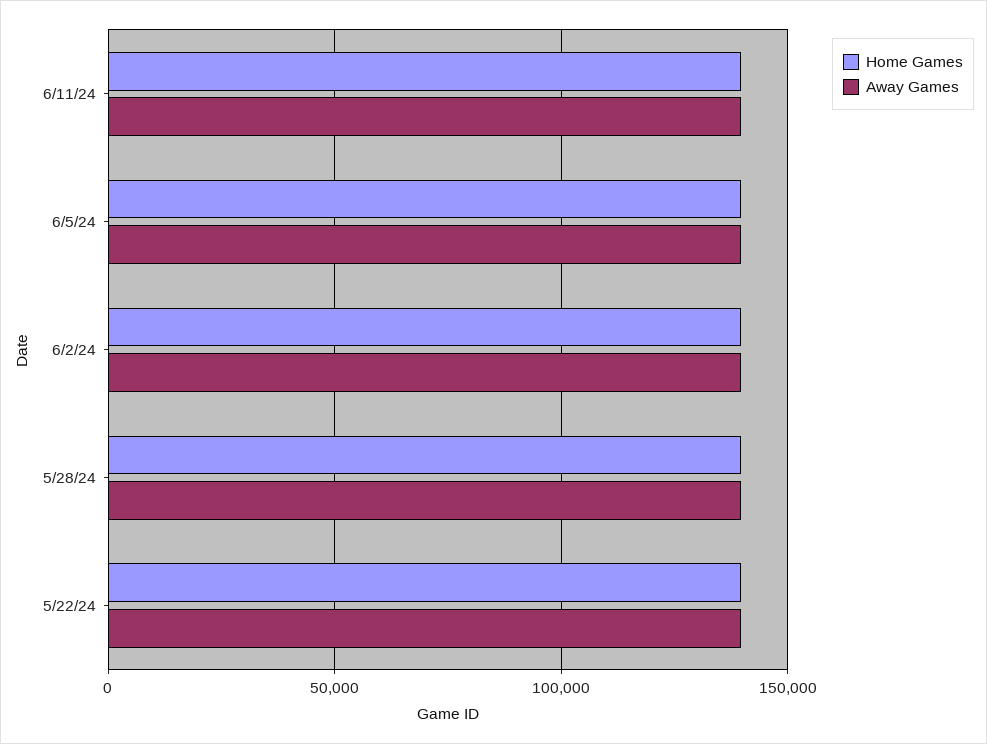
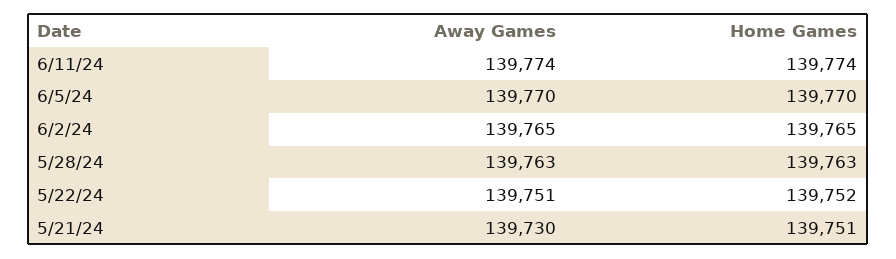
  {
    "Home Games": {
      "6/11/24": 139774,
      "6/5/24": 139770,
      "6/2/24": 139765,
      "5/28/24": 139763,
-     "5/22/24": 139752
+     "5/22/24": 139752,
+     "5/21/24": 139751
    },
    "Away Games": {
      "6/11/24": 139774,
      "6/5/24": 139770,
      "6/2/24": 139765,
      "5/28/24": 139763,
-     "5/22/24": 139751
+     "5/22/24": 139751,
+     "5/21/24": 139730
    }
  }

